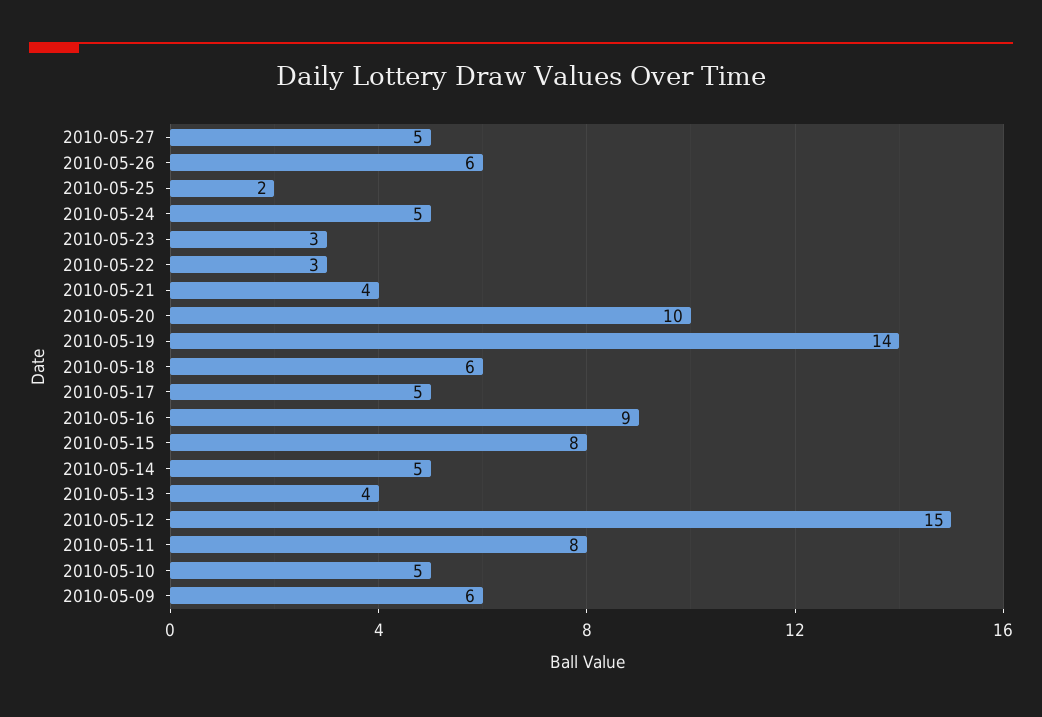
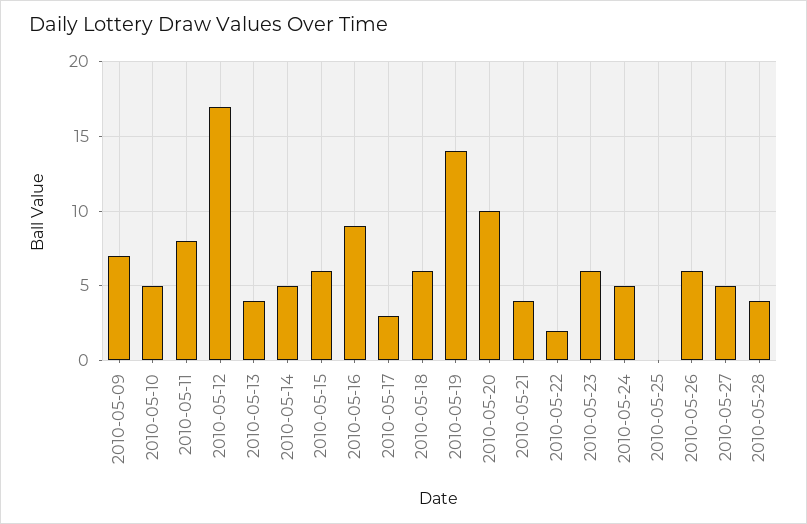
  {
    "2010-05-27": 5,
    "2010-05-26": 6,
-   "2010-05-25": 2,
+   "2010-05-25": 0,
    "2010-05-24": 5,
-   "2010-05-23": 3,
+   "2010-05-23": 6,
-   "2010-05-22": 3,
+   "2010-05-22": 2,
    "2010-05-21": 4,
    "2010-05-20": 10,
    "2010-05-19": 14,
    "2010-05-18": 6,
-   "2010-05-17": 5,
+   "2010-05-17": 3,
    "2010-05-16": 9,
-   "2010-05-15": 8,
+   "2010-05-15": 6,
    "2010-05-14": 5,
    "2010-05-13": 4,
-   "2010-05-12": 15,
+   "2010-05-12": 17,
    "2010-05-11": 8,
    "2010-05-10": 5,
-   "2010-05-09": 6
+   "2010-05-09": 7,
+   "2010-05-28": 4
  }

